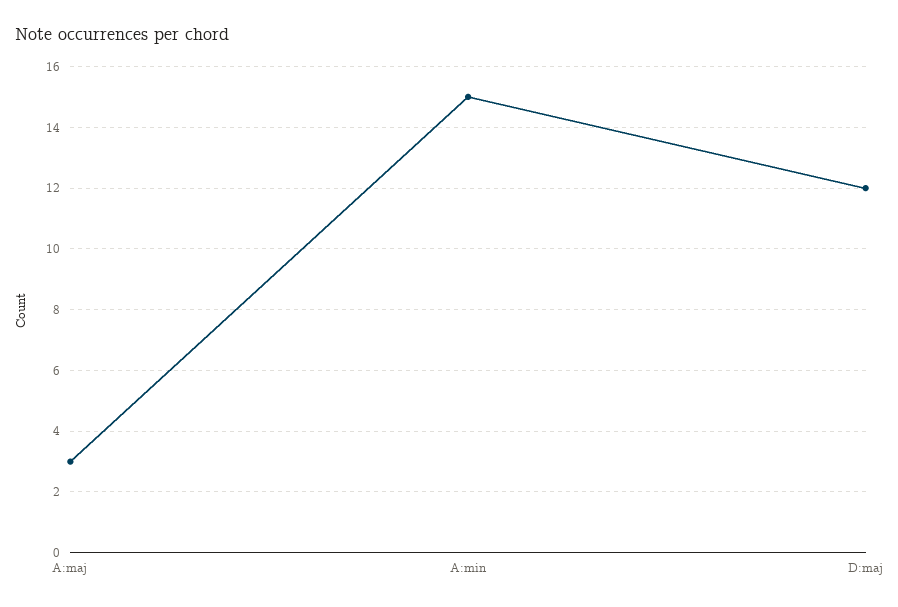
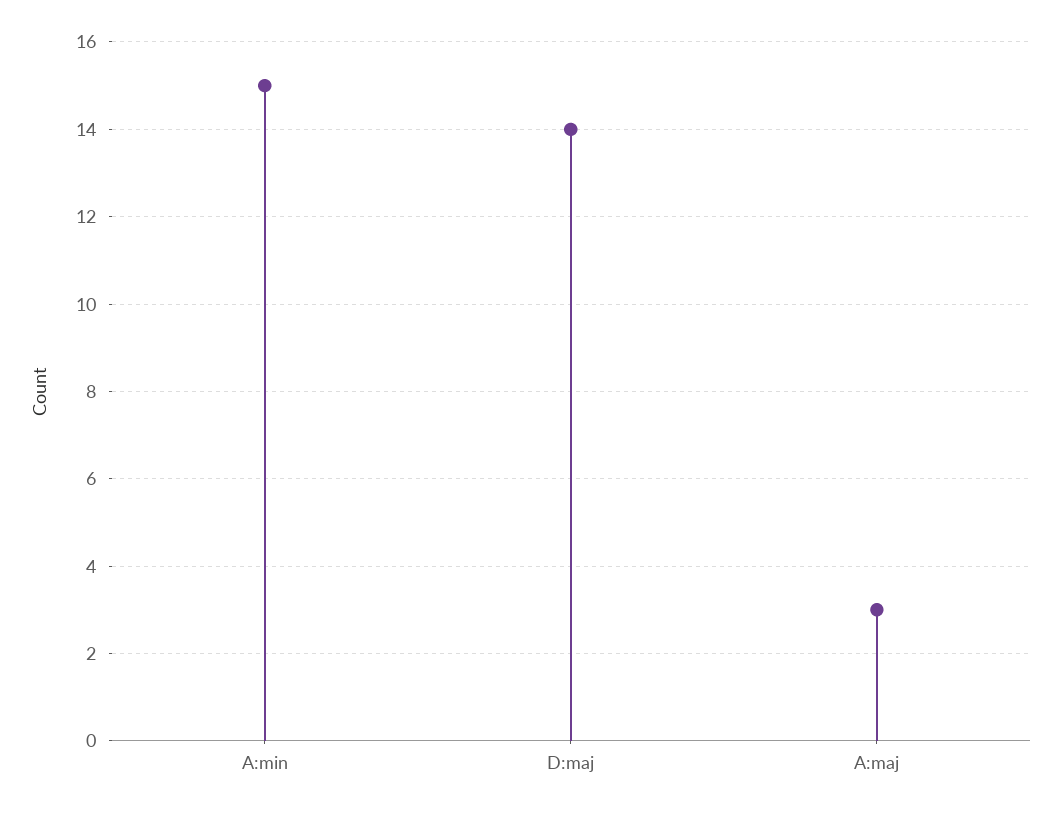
  {
    "A:maj": 3,
    "A:min": 15,
-   "D:maj": 12
+   "D:maj": 14
  }

